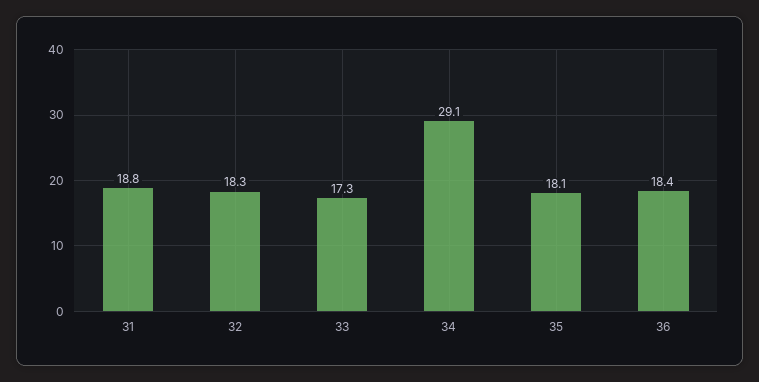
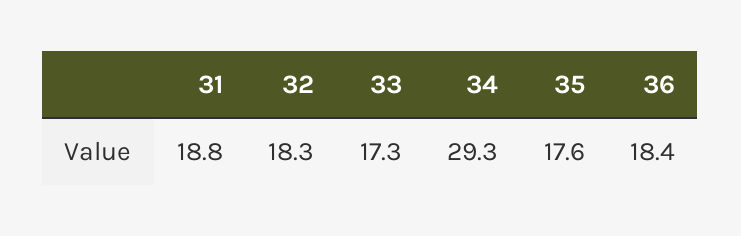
  {
    "31": 18.8,
    "32": 18.3,
    "33": 17.3,
-   "34": 29.1,
+   "34": 29.3,
-   "35": 18.1,
+   "35": 17.6,
    "36": 18.4
  }

